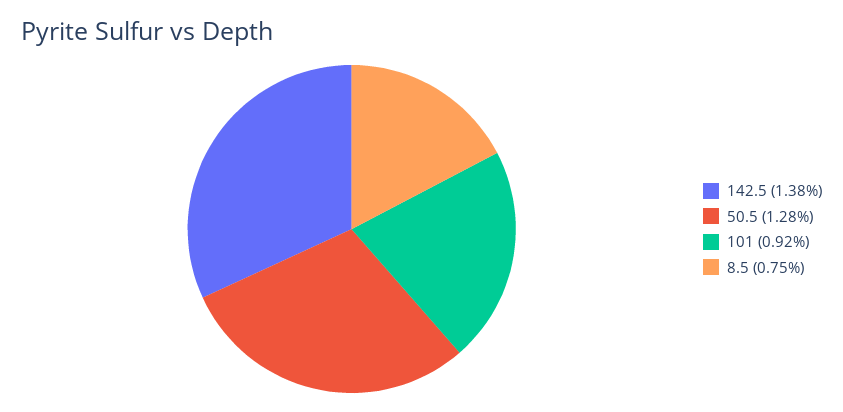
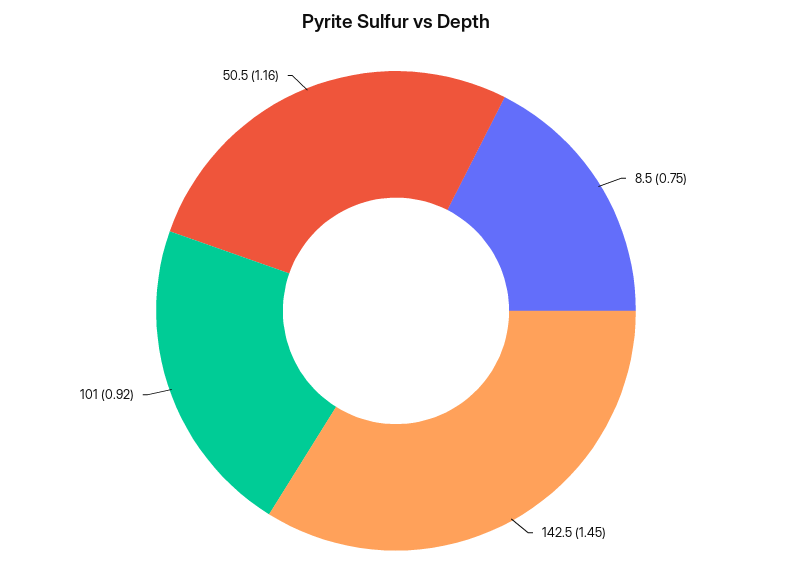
  {
-   "142.5": 1.38,
+   "142.5": 1.45,
-   "50.5": 1.28,
+   "50.5": 1.16,
    "101": 0.92,
    "8.5": 0.75
  }

